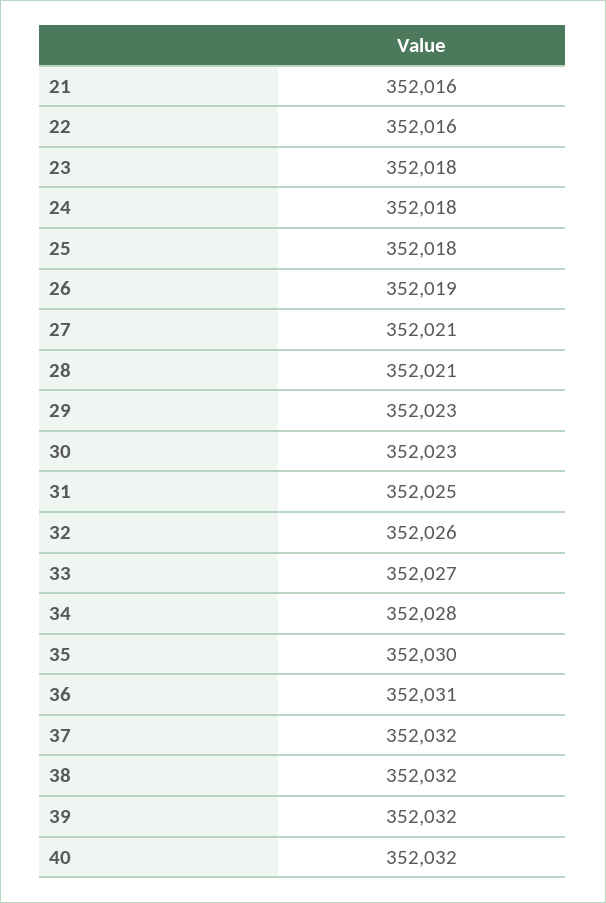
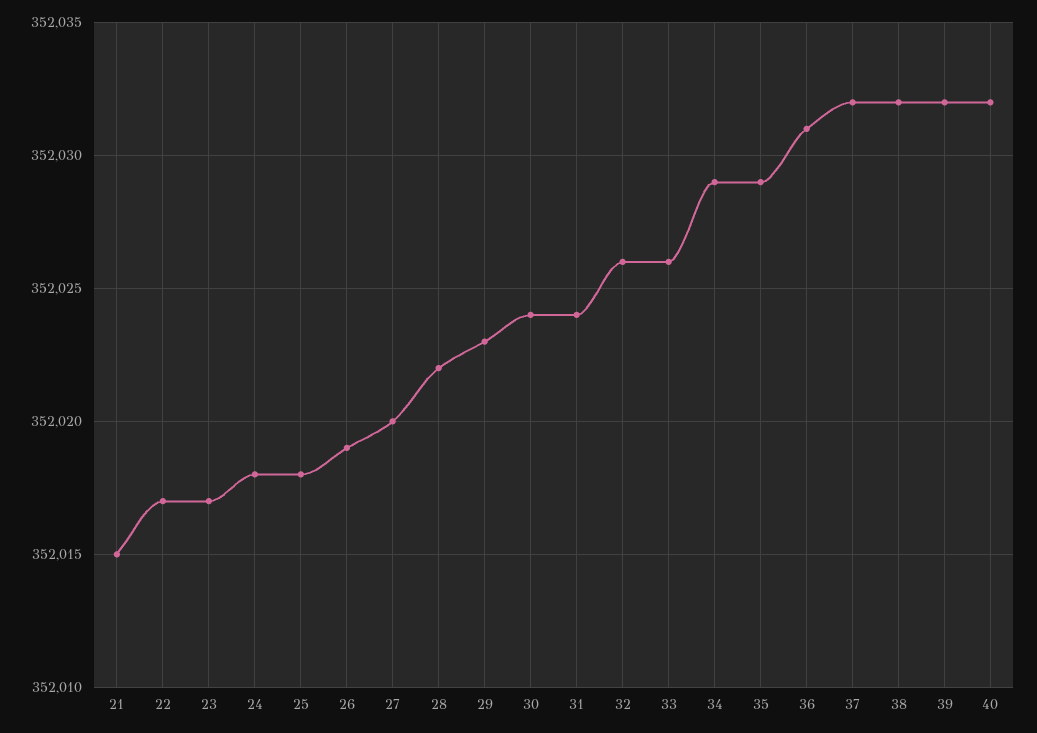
  {
-   "21": 352016,
+   "21": 352015,
-   "22": 352016,
+   "22": 352017,
-   "23": 352018,
+   "23": 352017,
    "24": 352018,
    "25": 352018,
    "26": 352019,
-   "27": 352021,
+   "27": 352020,
-   "28": 352021,
+   "28": 352022,
    "29": 352023,
-   "30": 352023,
+   "30": 352024,
-   "31": 352025,
+   "31": 352024,
    "32": 352026,
-   "33": 352027,
+   "33": 352026,
-   "34": 352028,
+   "34": 352029,
-   "35": 352030,
+   "35": 352029,
    "36": 352031,
    "37": 352032,
    "38": 352032,
    "39": 352032,
    "40": 352032
  }

